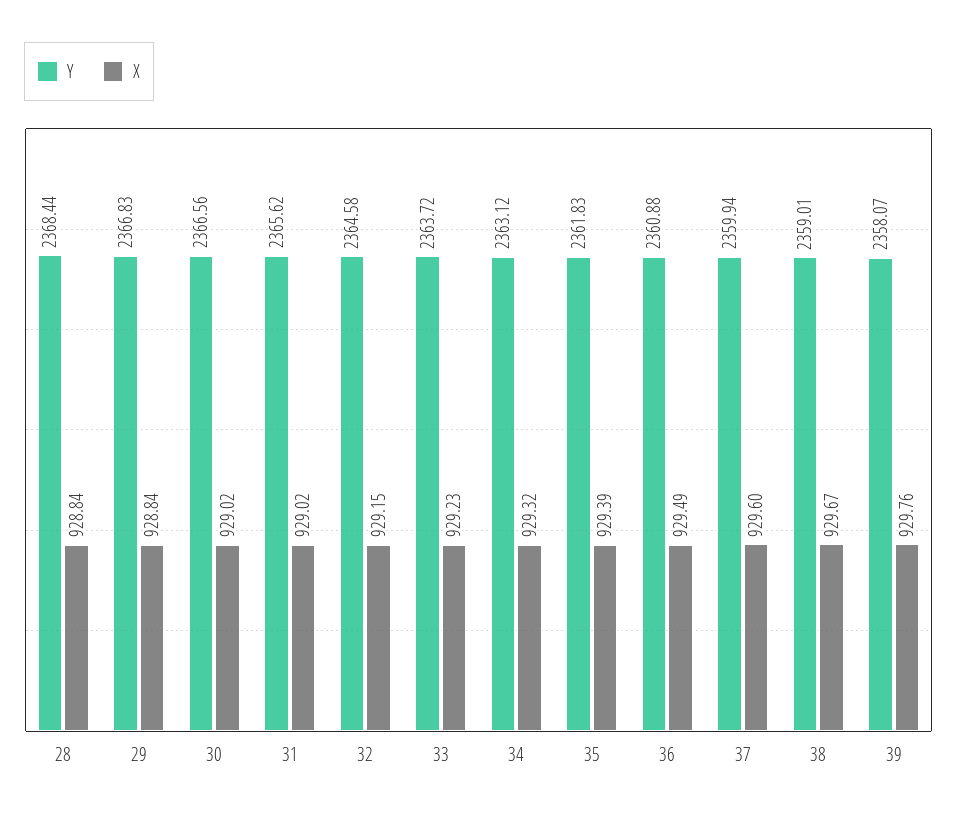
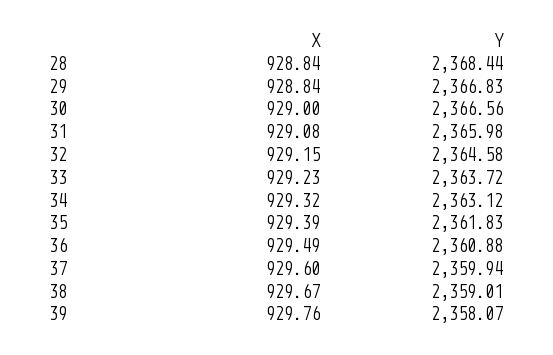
  {
    "Y": {
      "28": 2368.44,
      "29": 2366.83,
      "30": 2366.56,
-     "31": 2365.62,
+     "31": 2365.98,
      "32": 2364.58,
      "33": 2363.72,
      "34": 2363.12,
      "35": 2361.83,
      "36": 2360.88,
      "37": 2359.94,
      "38": 2359.01,
      "39": 2358.07
    },
    "X": {
      "28": 928.84,
      "29": 928.84,
-     "30": 929.02,
+     "30": 929,
-     "31": 929.02,
+     "31": 929.08,
      "32": 929.15,
      "33": 929.23,
      "34": 929.32,
      "35": 929.39,
      "36": 929.49,
      "37": 929.6,
      "38": 929.67,
      "39": 929.76
    }
  }

